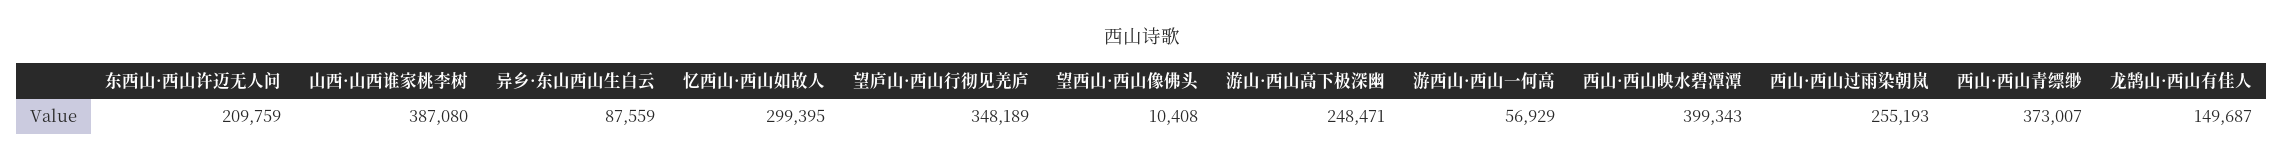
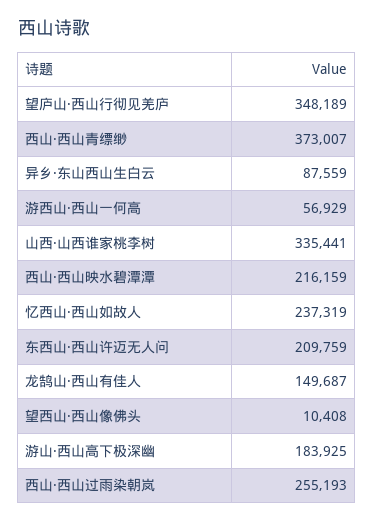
  {
    "东西山·西山许迈无人问": 209759,
-   "山西·山西谁家桃李树": 387080,
+   "山西·山西谁家桃李树": 335441,
    "异乡·东山西山生白云": 87559,
-   "忆西山·西山如故人": 299395,
+   "忆西山·西山如故人": 237319,
    "望庐山·西山行彻见羌庐": 348189,
    "望西山·西山像佛头": 10408,
-   "游山·西山高下极深幽": 248471,
+   "游山·西山高下极深幽": 183925,
    "游西山·西山一何高": 56929,
-   "西山·西山映水碧潭潭": 399343,
+   "西山·西山映水碧潭潭": 216159,
    "西山·西山过雨染朝岚": 255193,
    "西山·西山青缥缈": 373007,
    "龙鹄山·西山有佳人": 149687
  }

